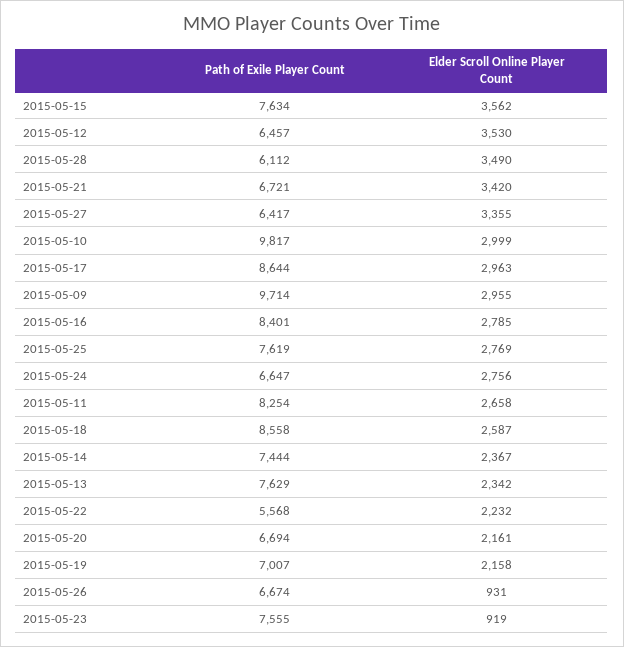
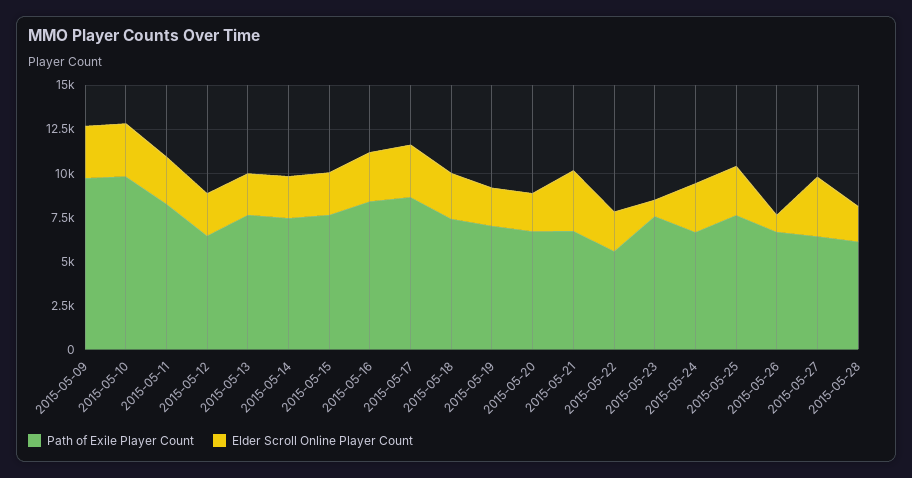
  {
    "Path of Exile Player Count": {
      "2015-05-15": 7634,
      "2015-05-12": 6457,
      "2015-05-28": 6112,
      "2015-05-21": 6721,
      "2015-05-27": 6417,
      "2015-05-10": 9817,
      "2015-05-17": 8644,
      "2015-05-09": 9714,
      "2015-05-16": 8401,
      "2015-05-25": 7619,
      "2015-05-24": 6647,
      "2015-05-11": 8254,
-     "2015-05-18": 8558,
+     "2015-05-18": 7500,
      "2015-05-14": 7444,
      "2015-05-13": 7629,
      "2015-05-22": 5568,
      "2015-05-20": 6694,
      "2015-05-19": 7007,
      "2015-05-26": 6674,
      "2015-05-23": 7555
    },
    "Elder Scroll Online Player Count": {
-     "2015-05-15": 3562,
+     "2015-05-15": 2500,
-     "2015-05-12": 3530,
+     "2015-05-12": 2500,
-     "2015-05-28": 3490,
+     "2015-05-28": 2000,
      "2015-05-21": 3420,
      "2015-05-27": 3355,
      "2015-05-10": 2999,
      "2015-05-17": 2963,
      "2015-05-09": 2955,
      "2015-05-16": 2785,
      "2015-05-25": 2769,
      "2015-05-24": 2756,
      "2015-05-11": 2658,
      "2015-05-18": 2587,
      "2015-05-14": 2367,
      "2015-05-13": 2342,
      "2015-05-22": 2232,
      "2015-05-20": 2161,
      "2015-05-19": 2158,
      "2015-05-26": 931,
      "2015-05-23": 919
    }
  }

